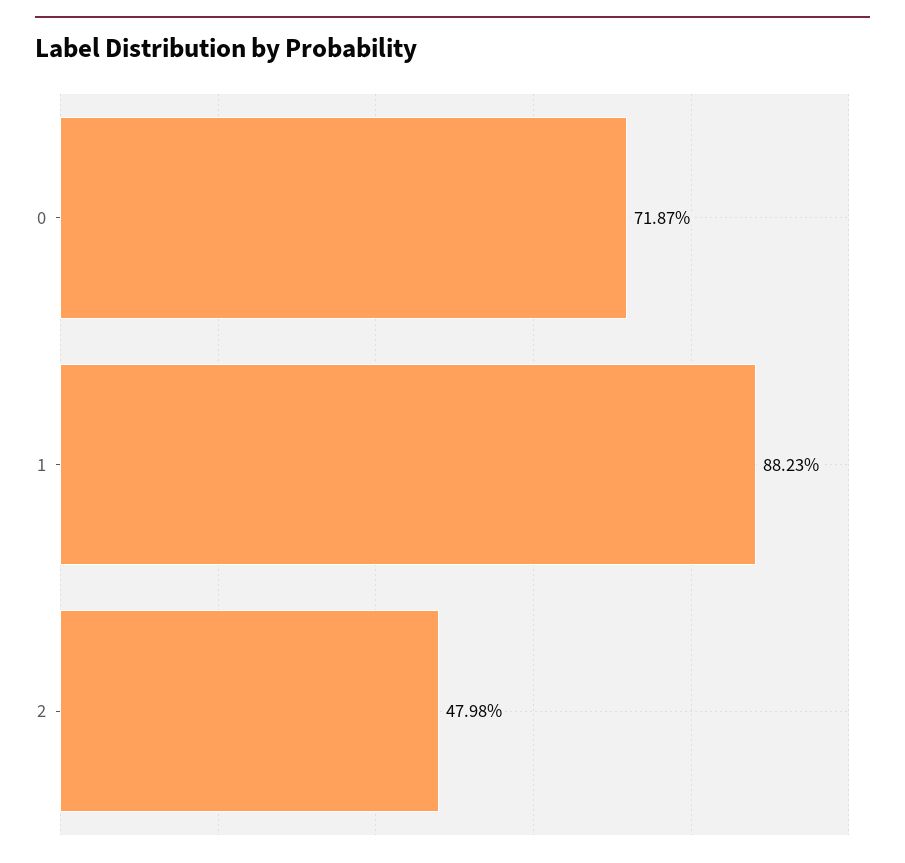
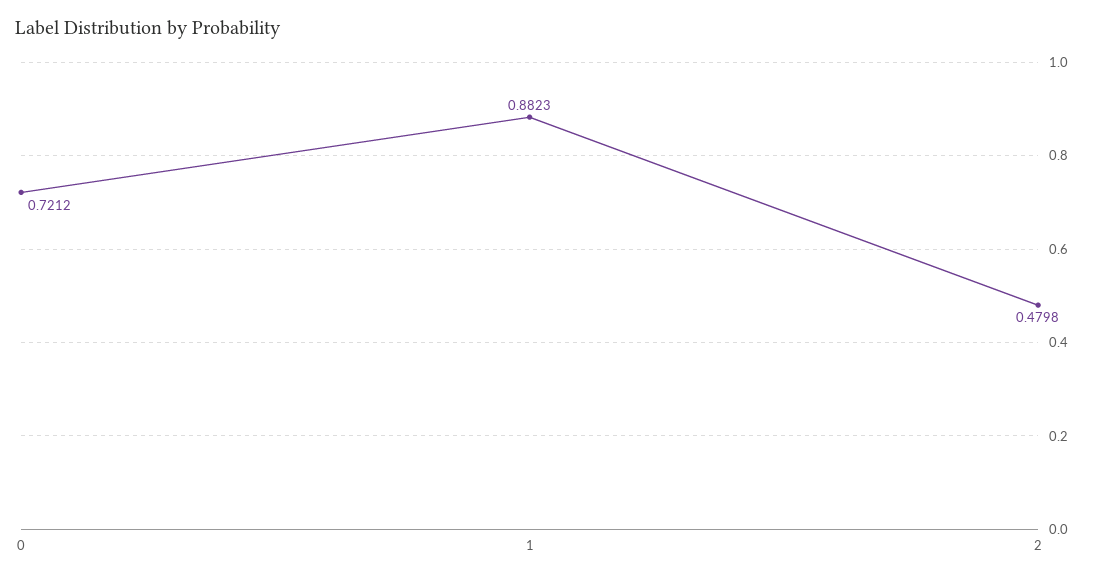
  {
-   "0": 0.7187,
+   "0": 0.7212,
    "1": 0.8823,
    "2": 0.4798
  }

